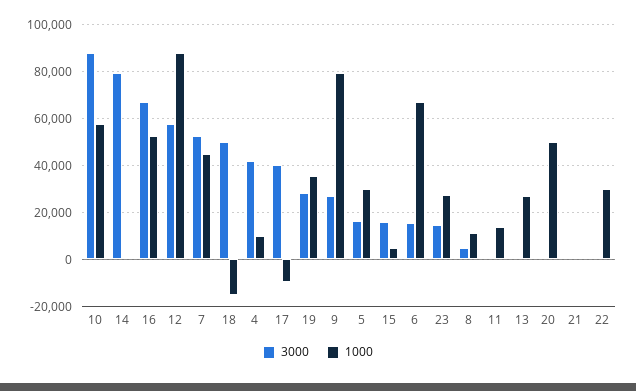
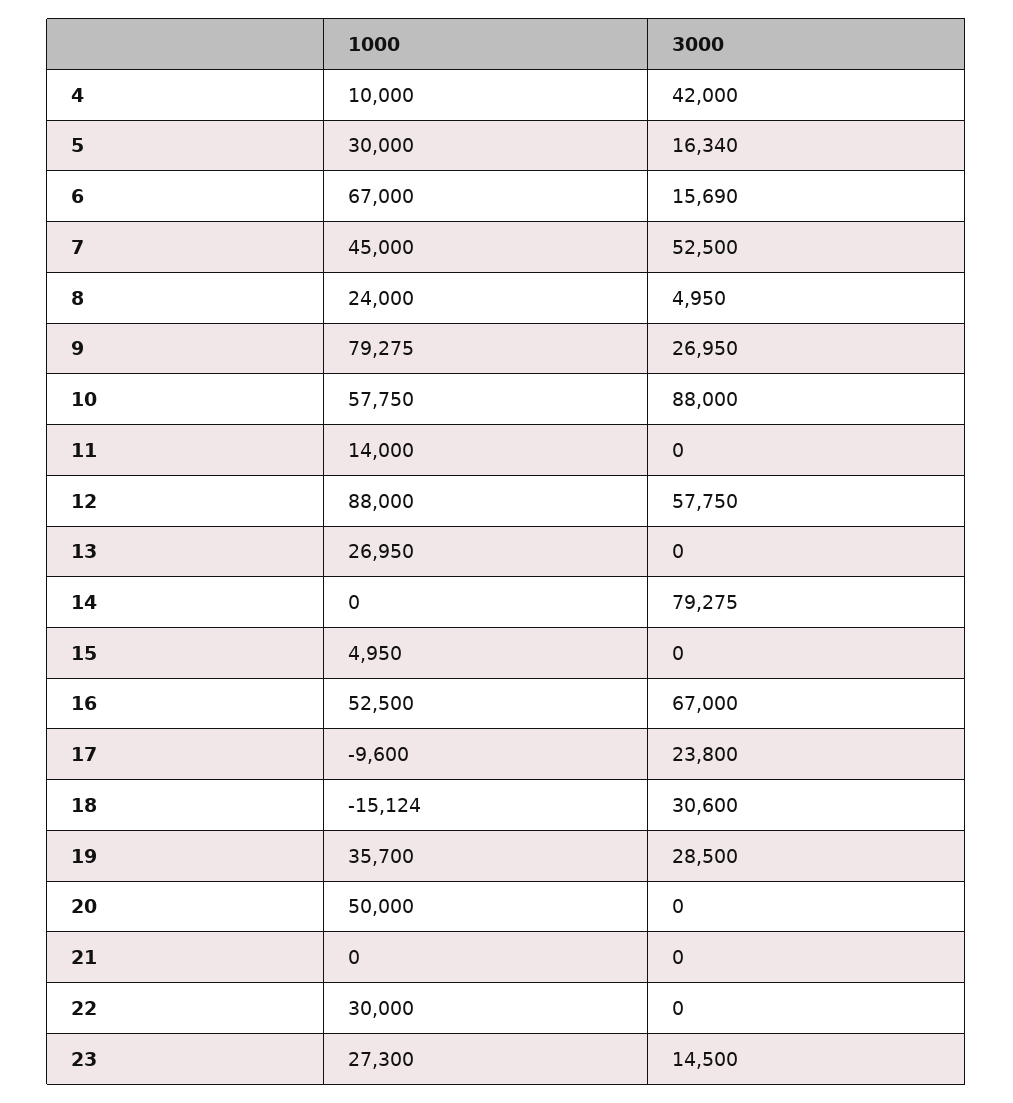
  {
    "3000": {
      "10": 88000,
      "14": 79275,
      "16": 67000,
      "12": 57750,
      "7": 52500,
-     "18": 50000,
+     "18": 30600,
      "4": 42000,
-     "17": 40000,
+     "17": 23800,
      "19": 28500,
      "9": 26950,
      "5": 16340,
-     "15": 15000,
+     "15": 0,
      "6": 15690,
      "23": 14500,
      "8": 4950,
      "11": 0,
      "13": 0,
      "20": 0,
      "21": 0,
      "22": 0
    },
    "1000": {
      "10": 57750,
      "14": 0,
      "16": 52500,
      "12": 88000,
      "7": 45000,
      "18": -15124,
      "4": 10000,
      "17": -9600,
      "19": 35700,
      "9": 79275,
      "5": 30000,
      "15": 4950,
      "6": 67000,
      "23": 27300,
-     "8": 10000,
+     "8": 24000,
      "11": 14000,
      "13": 26950,
      "20": 50000,
      "21": 0,
      "22": 30000
    }
  }

